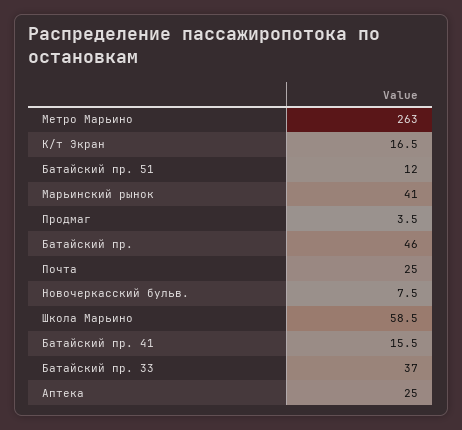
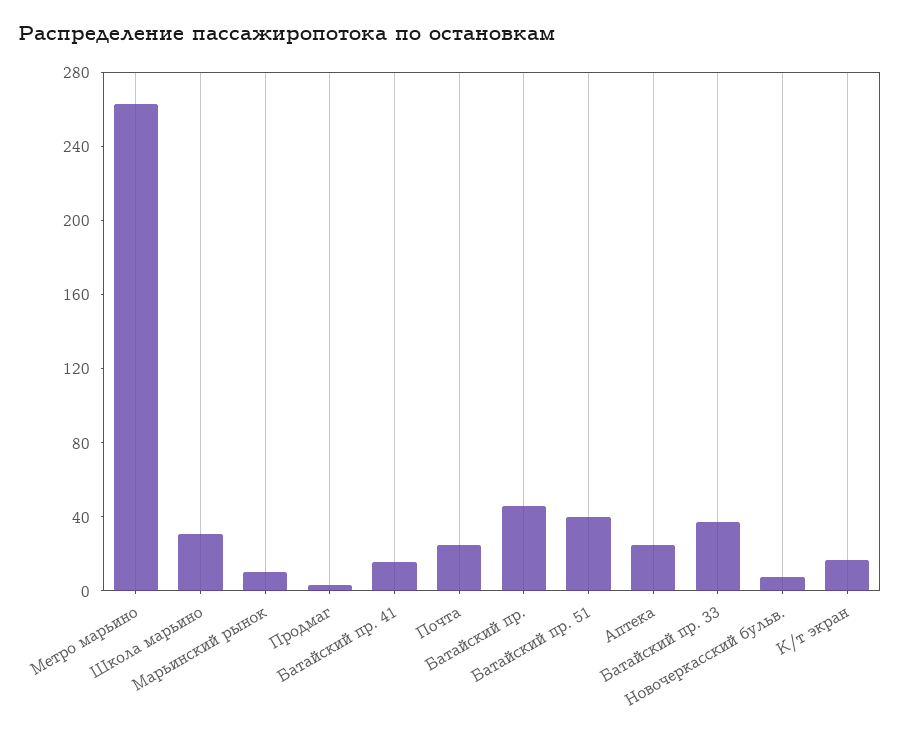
  {
    "Метро Марьино": 263,
    "К/т Экран": 16.5,
-   "Батайский пр. 51": 12,
+   "Батайский пр. 51": 40,
-   "Марьинский рынок": 41,
+   "Марьинский рынок": 10,
    "Продмаг": 3.5,
    "Батайский пр.": 46,
    "Почта": 25,
    "Новочеркасский бульв.": 7.5,
-   "Школа Марьино": 58.5,
+   "Школа Марьино": 30,
    "Батайский пр. 41": 15.5,
    "Батайский пр. 33": 37,
    "Аптека": 25
  }

